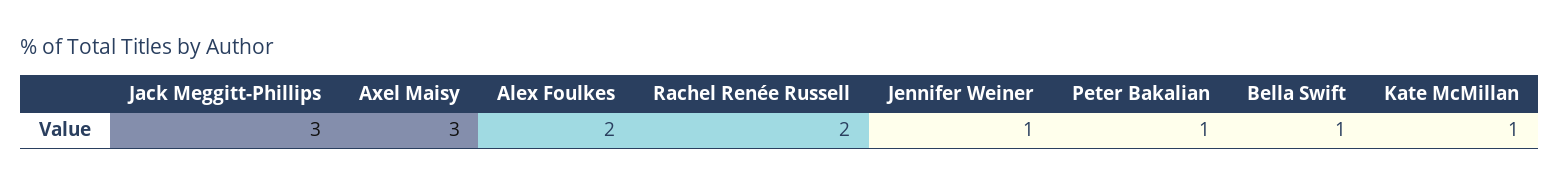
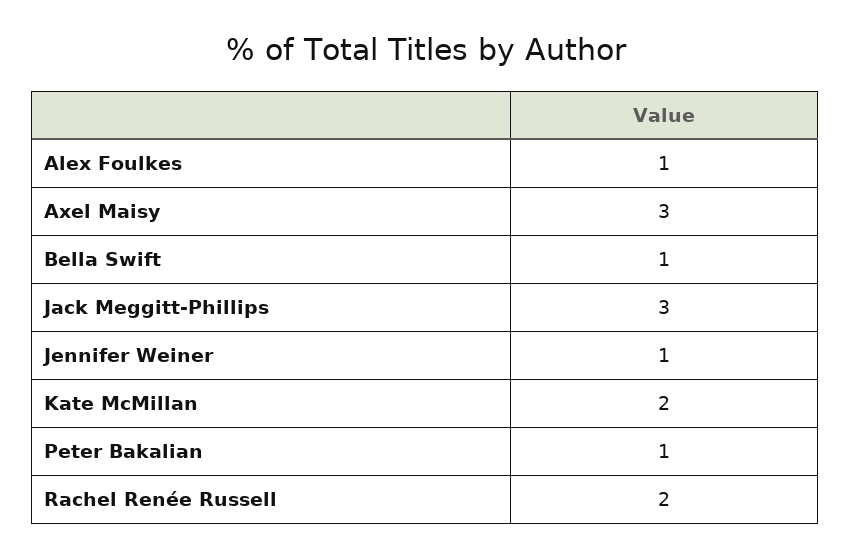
  {
    "Jack Meggitt-Phillips": 3,
    "Axel Maisy": 3,
-   "Alex Foulkes": 2,
+   "Alex Foulkes": 1,
    "Rachel Renée Russell": 2,
    "Jennifer Weiner": 1,
    "Peter Bakalian": 1,
    "Bella Swift": 1,
-   "Kate McMillan": 1
+   "Kate McMillan": 2
  }

